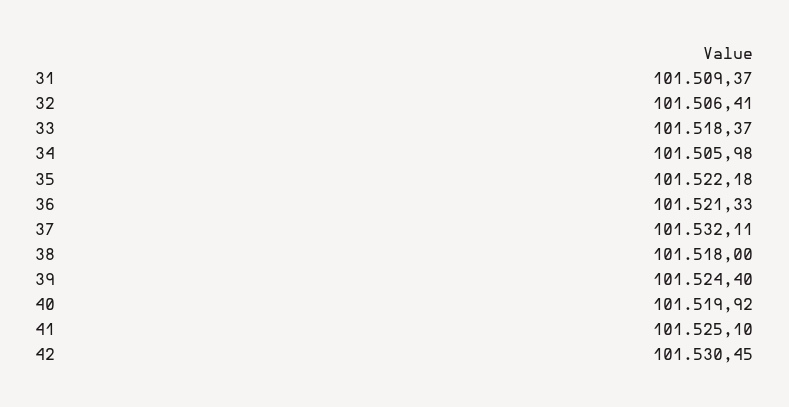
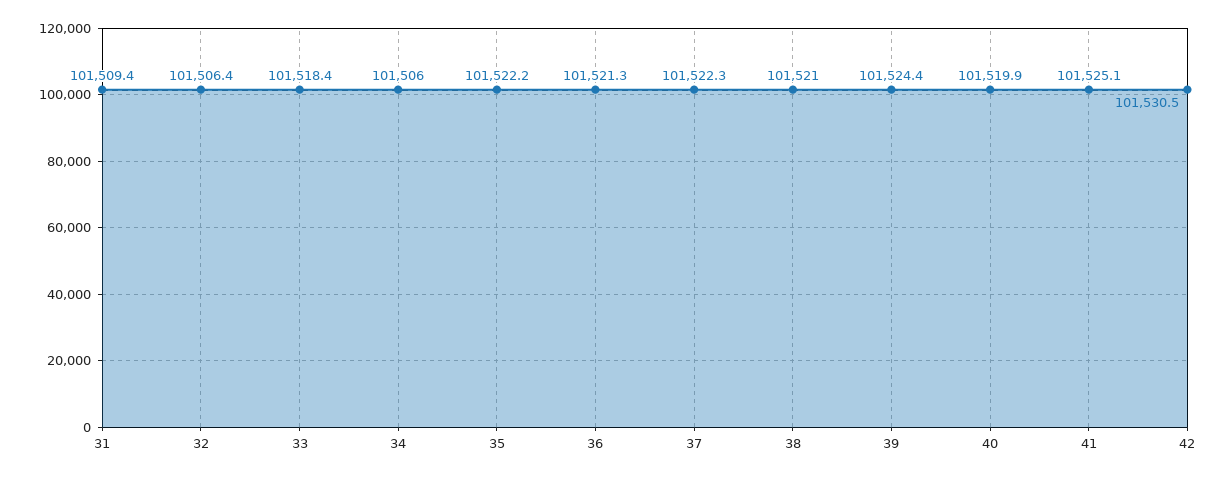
  {
    "31": 101509.37,
    "32": 101506.41,
    "33": 101518.37,
    "34": 101505.98,
    "35": 101522.18,
    "36": 101521.33,
-   "37": 101532.11,
+   "37": 101522.3,
-   "38": 101518,
+   "38": 101521,
    "39": 101524.4,
    "40": 101519.92,
    "41": 101525.1,
    "42": 101530.45
  }

